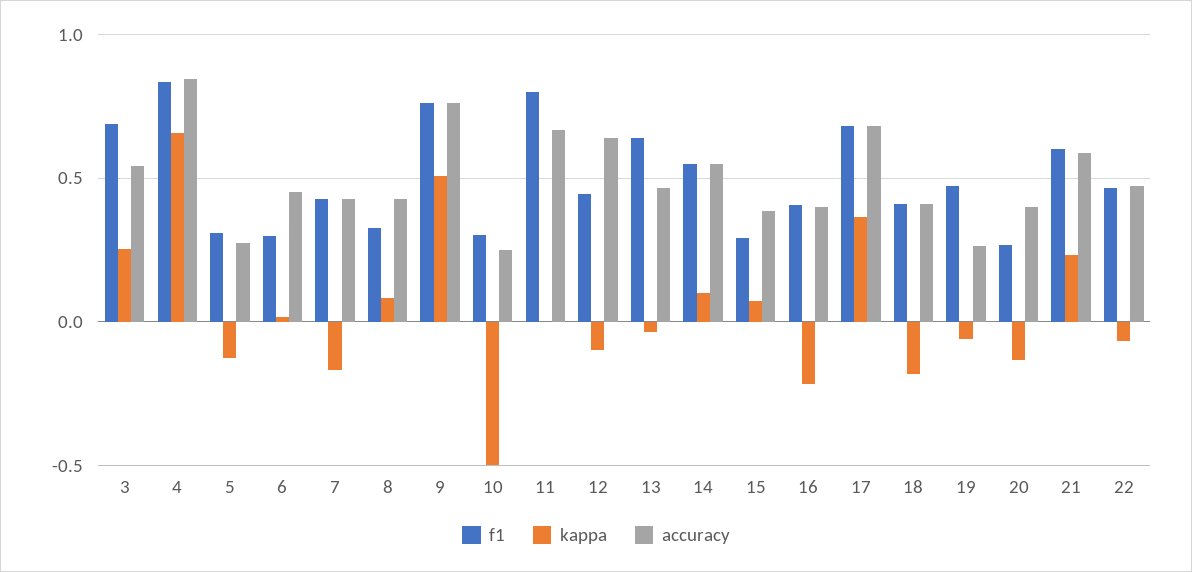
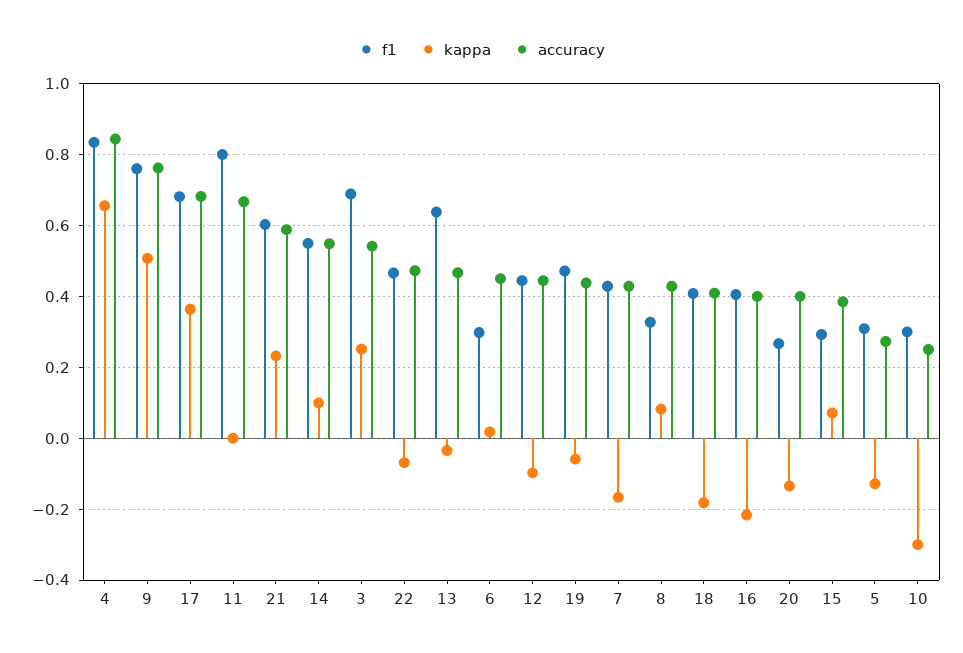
  {
    "f1": {
      "3": 0.68,
      "4": 0.84,
      "5": 0.3,
      "6": 0.3,
      "7": 0.42,
      "8": 0.32,
      "9": 0.76,
      "10": 0.3,
      "11": 0.8,
      "12": 0.44,
      "13": 0.64,
      "14": 0.54,
      "15": 0.3,
      "16": 0.4,
      "17": 0.68,
      "18": 0.4,
      "19": 0.48,
      "20": 0.26,
      "21": 0.6,
      "22": 0.46
    },
    "kappa": {
      "3": 0.26,
      "4": 0.66,
      "5": -0.12,
      "6": 0.02,
      "7": -0.16,
      "8": 0.08,
      "9": 0.5,
-     "10": -0.5,
+     "10": -0.3,
      "11": 0,
      "12": -0.1,
      "13": -0.04,
      "14": 0.1,
      "15": 0.08,
      "16": -0.22,
      "17": 0.36,
      "18": -0.18,
      "19": -0.06,
      "20": -0.14,
      "21": 0.24,
      "22": -0.06
    },
    "accuracy": {
      "3": 0.54,
      "4": 0.84,
      "5": 0.28,
      "6": 0.46,
      "7": 0.42,
      "8": 0.42,
      "9": 0.76,
      "10": 0.26,
      "11": 0.66,
-     "12": 0.65,
+     "12": 0.44,
      "13": 0.46,
      "14": 0.54,
      "15": 0.38,
      "16": 0.4,
      "17": 0.68,
      "18": 0.4,
-     "19": 0.25,
+     "19": 0.44,
      "20": 0.4,
      "21": 0.58,
      "22": 0.48
    }
  }

